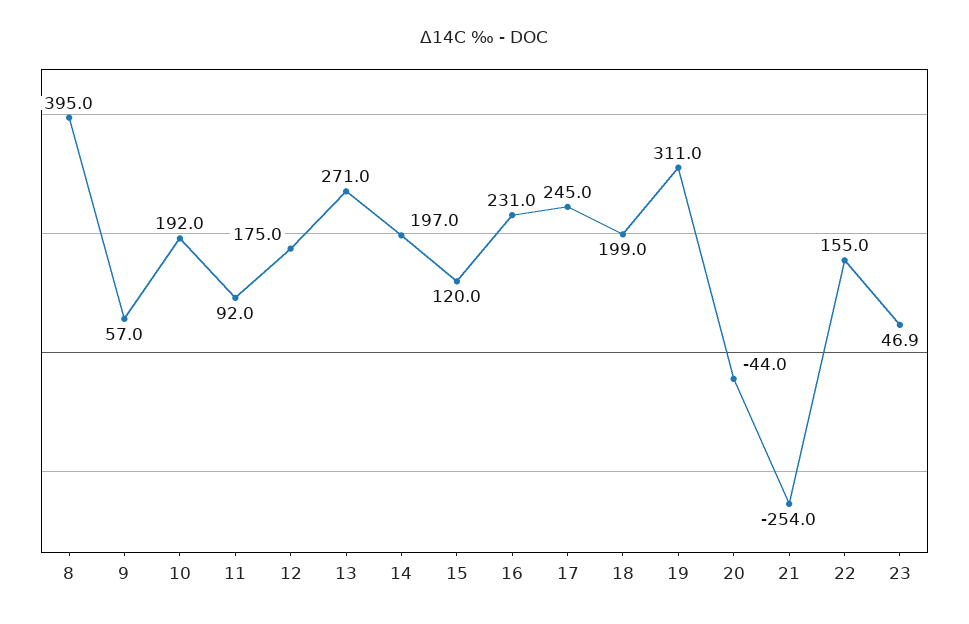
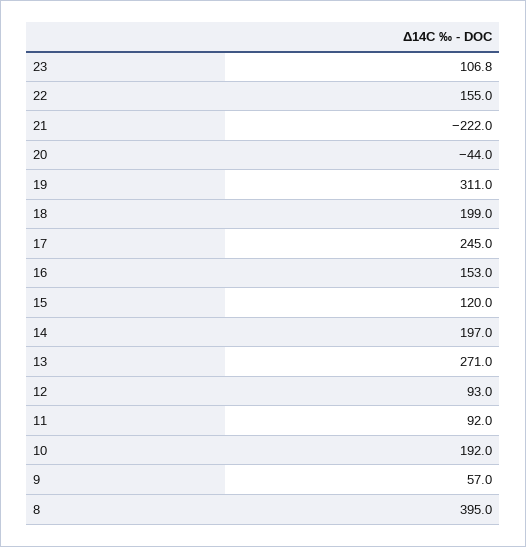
  {
    "8": 395,
    "9": 57,
    "10": 192,
    "11": 92,
-   "12": 175,
+   "12": 93,
    "13": 271,
    "14": 197,
    "15": 120,
-   "16": 231,
+   "16": 153,
    "17": 245,
    "18": 199,
    "19": 311,
    "20": -44,
-   "21": -254,
+   "21": -222,
    "22": 155,
-   "23": 46.9
+   "23": 106.8
  }

